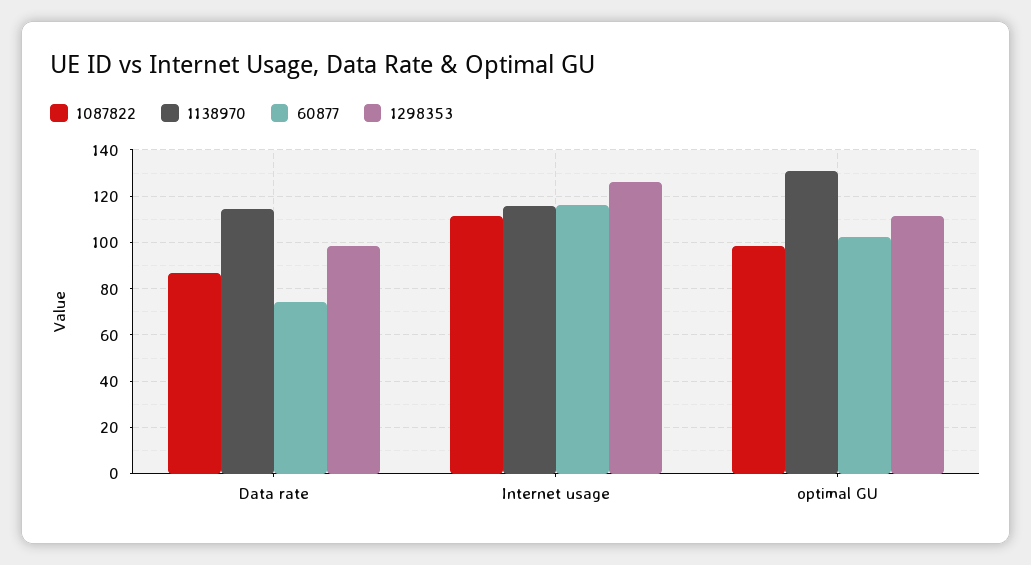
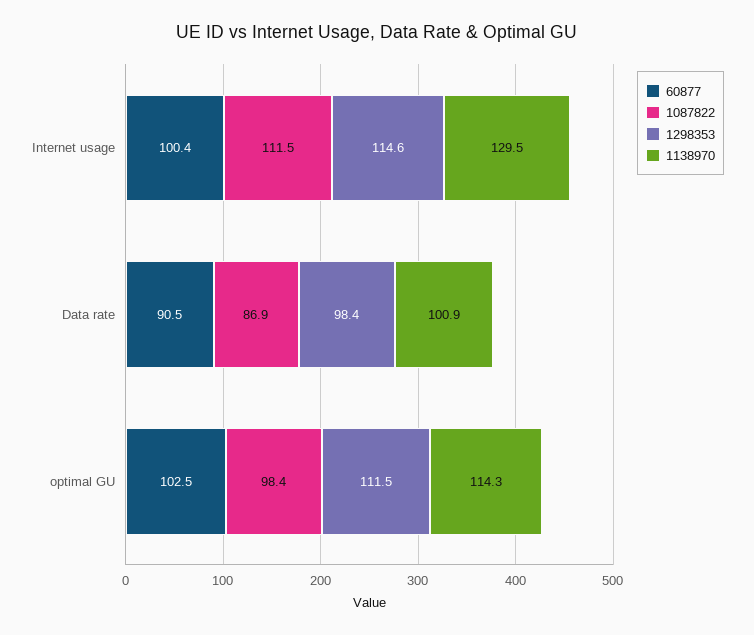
  {
    "1087822": {
      "Data rate": 86.9,
      "Internet usage": 111.5,
      "optimal GU": 98.4
    },
    "1138970": {
-     "Data rate": 115,
+     "Data rate": 100.9,
-     "Internet usage": 115,
+     "Internet usage": 129.5,
-     "optimal GU": 130
+     "optimal GU": 114.3
    },
    "60877": {
-     "Data rate": 75,
+     "Data rate": 90.5,
-     "Internet usage": 115,
+     "Internet usage": 100.4,
      "optimal GU": 102.5
    },
    "1298353": {
      "Data rate": 98.4,
-     "Internet usage": 125,
+     "Internet usage": 114.6,
      "optimal GU": 111.5
    }
  }

